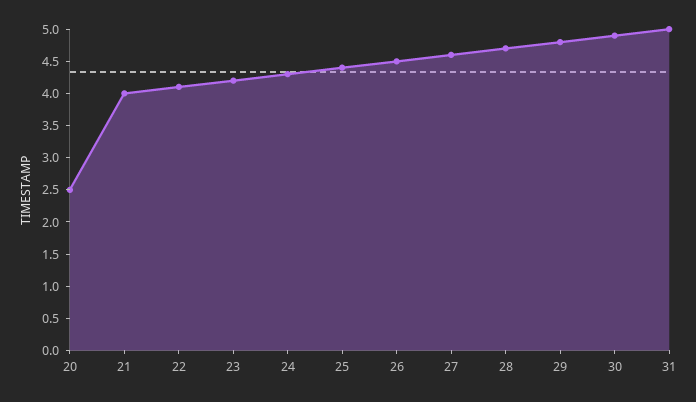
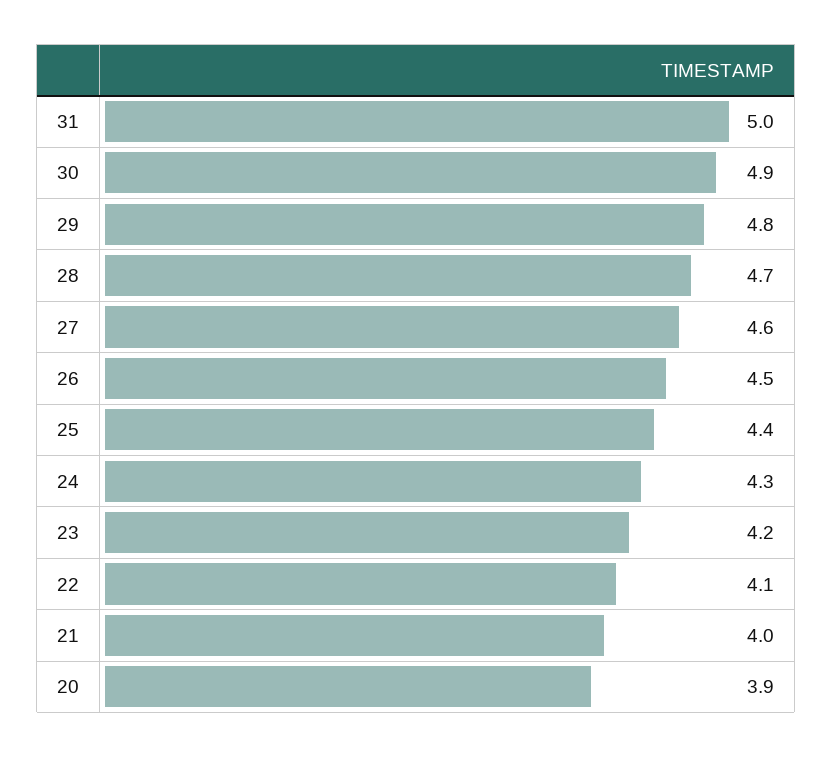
  {
-   "20": 2.5,
+   "20": 3.9,
    "21": 4,
    "22": 4.1,
    "23": 4.2,
    "24": 4.3,
    "25": 4.4,
    "26": 4.5,
    "27": 4.6,
    "28": 4.7,
    "29": 4.8,
    "30": 4.9,
    "31": 5
  }

